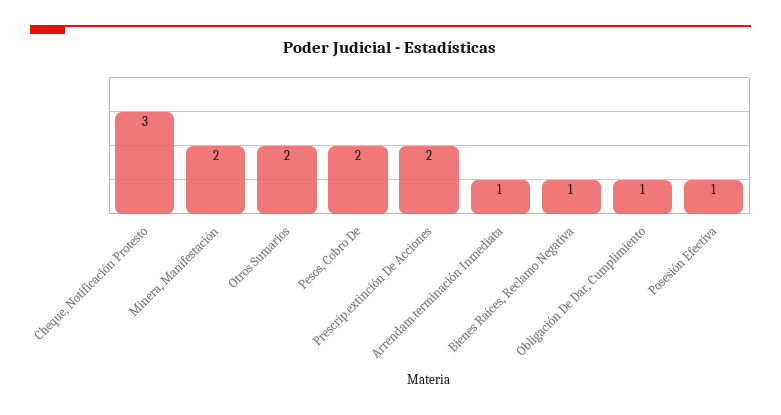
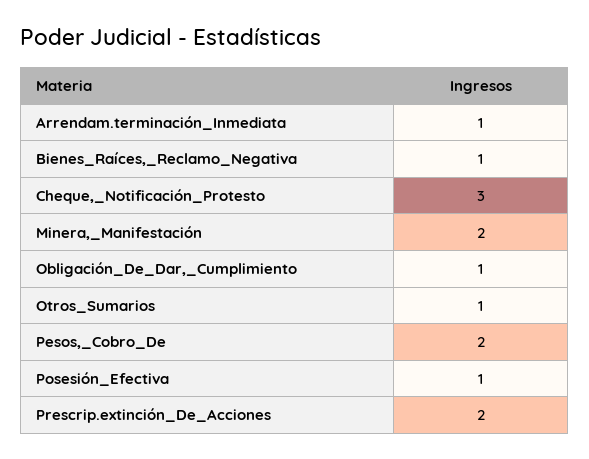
  {
    "Cheque, Notificación Protesto": 3,
    "Minera, Manifestación": 2,
-   "Otros Sumarios": 2,
+   "Otros Sumarios": 1,
    "Pesos, Cobro De": 2,
    "Prescrip.extinción De Acciones": 2,
    "Arrendam.terminación Inmediata": 1,
    "Bienes Raíces, Reclamo Negativa": 1,
    "Obligación De Dar, Cumplimiento": 1,
    "Posesión Efectiva": 1
  }

